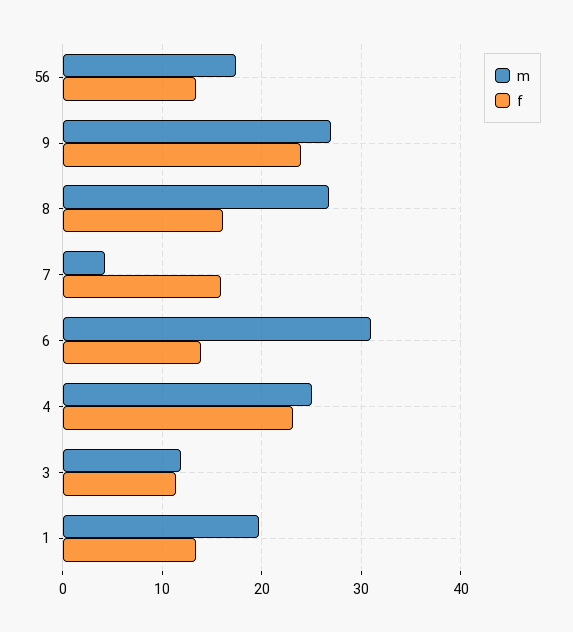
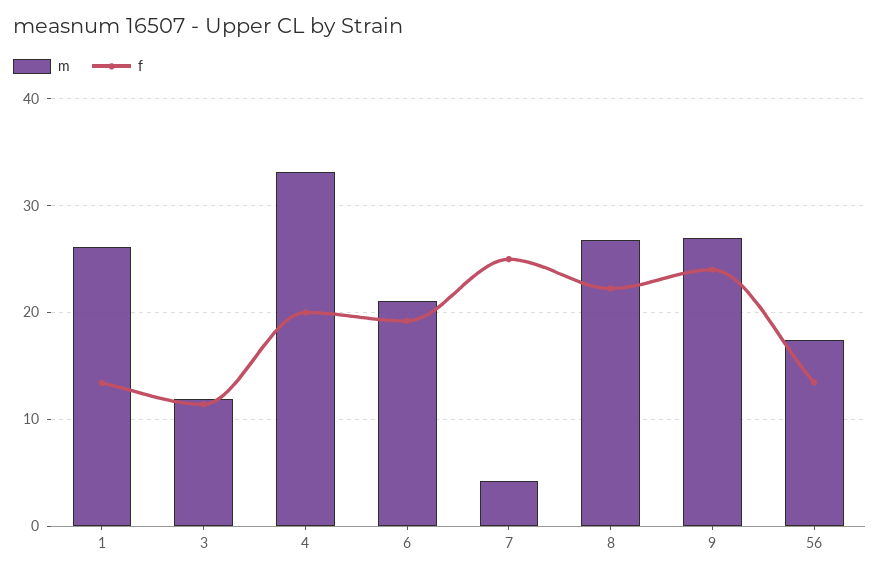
  {
    "m": {
      "56": 17,
      "9": 27,
      "8": 27,
      "7": 4,
-     "6": 31,
+     "6": 21,
-     "4": 25,
+     "4": 33,
      "3": 12,
-     "1": 20
+     "1": 26
    },
    "f": {
      "56": 13,
      "9": 24,
-     "8": 16,
+     "8": 22,
-     "7": 16,
+     "7": 25,
-     "6": 14,
+     "6": 19,
-     "4": 23,
+     "4": 20,
      "3": 11,
      "1": 13
    }
  }

